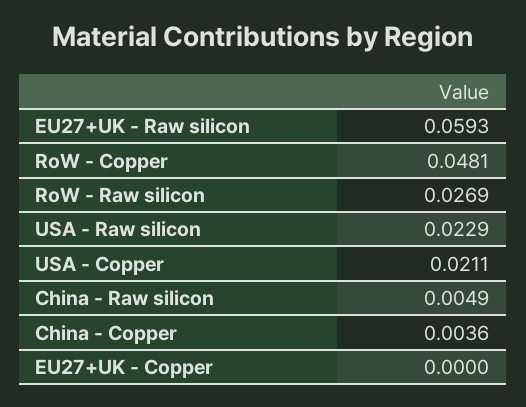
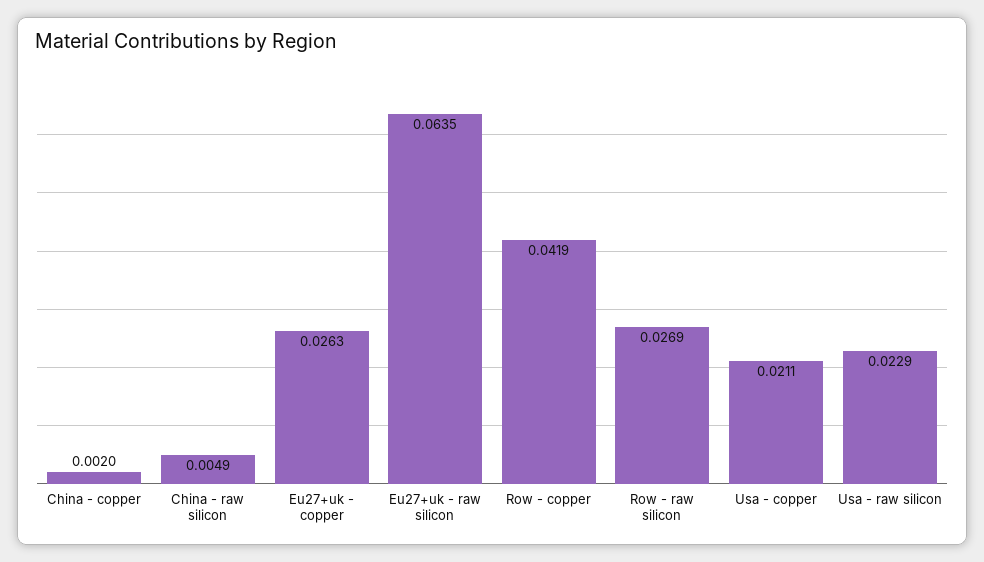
  {
-   "EU27+UK - Raw silicon": 0.0593,
+   "EU27+UK - Raw silicon": 0.0635,
-   "RoW - Copper": 0.0481,
+   "RoW - Copper": 0.0419,
    "RoW - Raw silicon": 0.0269,
    "USA - Raw silicon": 0.0229,
    "USA - Copper": 0.0211,
    "China - Raw silicon": 0.0049,
-   "China - Copper": 0.0036,
+   "China - Copper": 0.002,
-   "EU27+UK - Copper": 0
+   "EU27+UK - Copper": 0.0263
  }

